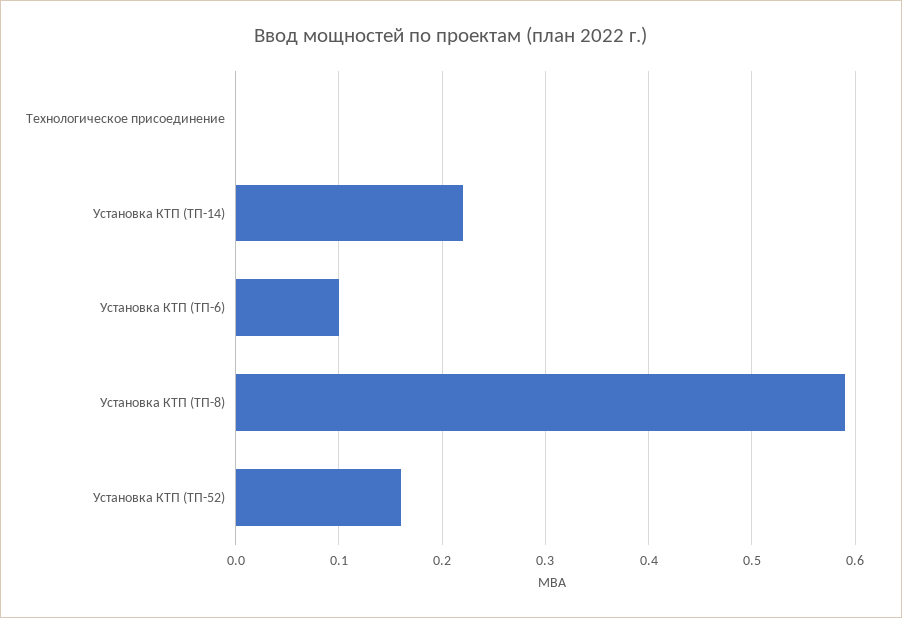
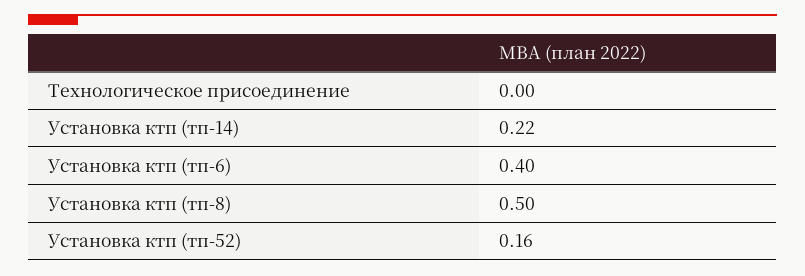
  {
    "Технологическое присоединение": 0,
    "Установка КТП (ТП-14)": 0.22,
-   "Установка КТП (ТП-6)": 0.1,
+   "Установка КТП (ТП-6)": 0.4,
-   "Установка КТП (ТП-8)": 0.59,
+   "Установка КТП (ТП-8)": 0.5,
    "Установка КТП (ТП-52)": 0.16
  }

